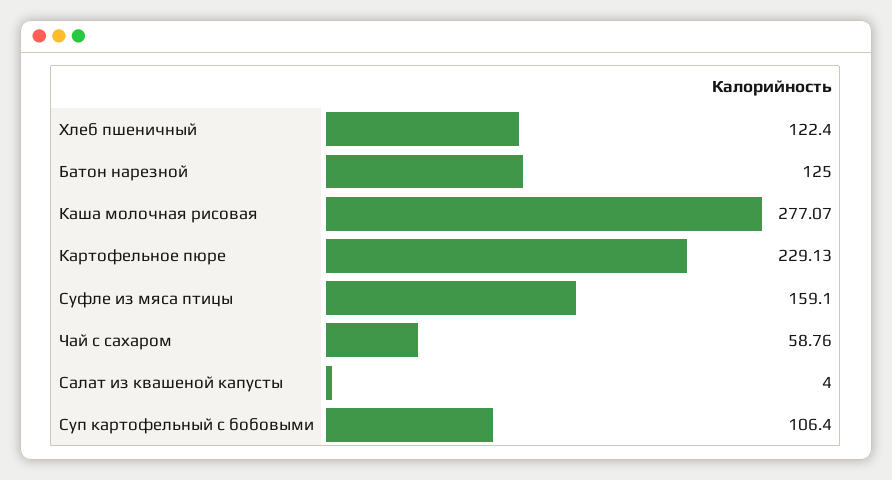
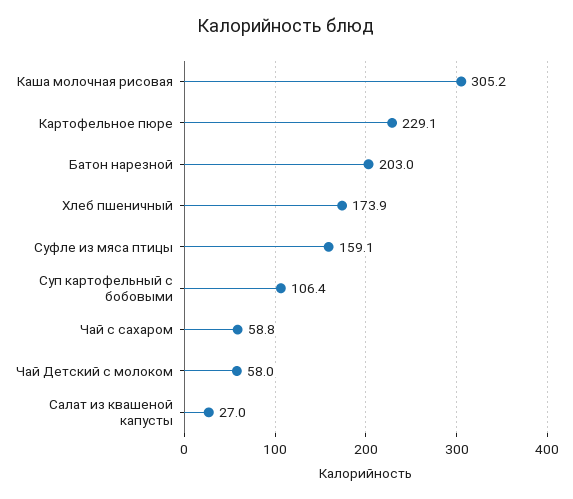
  {
-   "Хлеб пшеничный": 122.4,
+   "Хлеб пшеничный": 173.9,
-   "Батон нарезной": 125,
+   "Батон нарезной": 203,
-   "Каша молочная рисовая": 277.07,
+   "Каша молочная рисовая": 305.2,
    "Картофельное пюре": 229.13,
    "Суфле из мяса птицы": 159.1,
    "Чай с сахаром": 58.76,
-   "Салат из квашеной капусты": 4,
+   "Салат из квашеной капусты": 27,
-   "Суп картофельный с бобовыми": 106.4
+   "Суп картофельный с бобовыми": 106.4,
+   "Чай Детский с молоком": 58
  }

